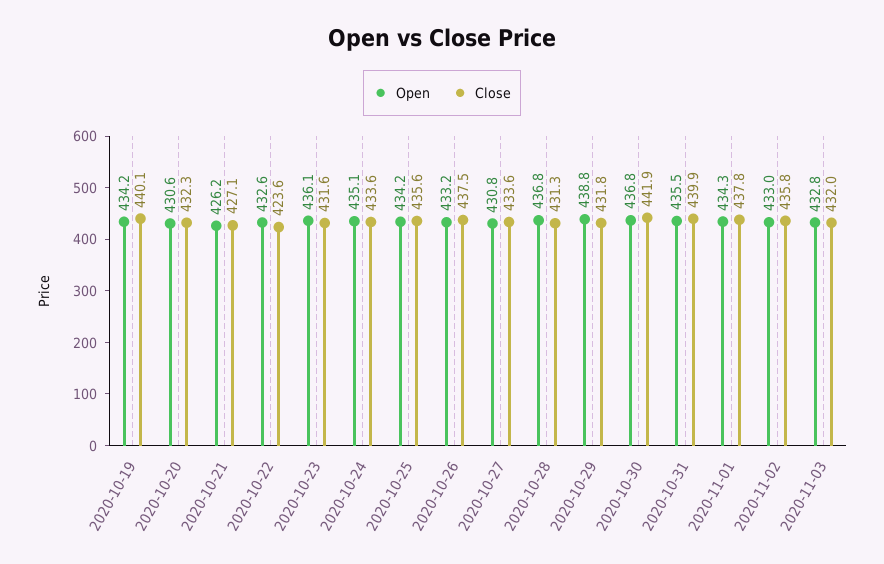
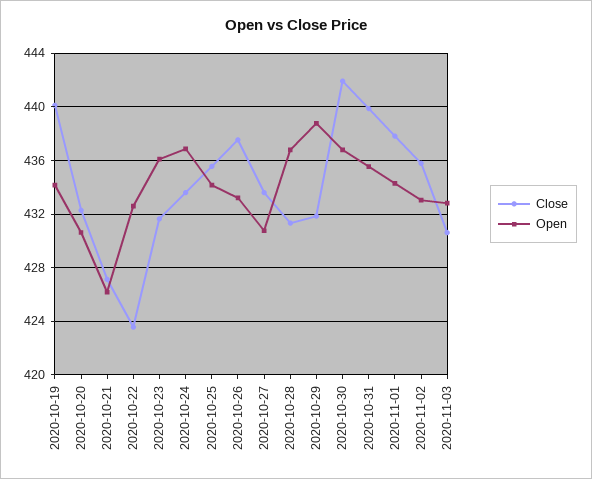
  {
    "Open": {
      "2020-10-19": 434.2,
      "2020-10-20": 430.6,
      "2020-10-21": 426.2,
      "2020-10-22": 432.6,
      "2020-10-23": 436.1,
-     "2020-10-24": 435.1,
+     "2020-10-24": 437,
      "2020-10-25": 434.2,
      "2020-10-26": 433.2,
      "2020-10-27": 430.8,
      "2020-10-28": 436.8,
      "2020-10-29": 438.8,
      "2020-10-30": 436.8,
      "2020-10-31": 435.5,
      "2020-11-01": 434.3,
      "2020-11-02": 433,
      "2020-11-03": 432.8
    },
    "Close": {
      "2020-10-19": 440.1,
      "2020-10-20": 432.3,
      "2020-10-21": 427.1,
      "2020-10-22": 423.6,
      "2020-10-23": 431.6,
      "2020-10-24": 433.6,
      "2020-10-25": 435.6,
      "2020-10-26": 437.5,
      "2020-10-27": 433.6,
      "2020-10-28": 431.3,
      "2020-10-29": 431.8,
      "2020-10-30": 441.9,
      "2020-10-31": 439.9,
      "2020-11-01": 437.8,
      "2020-11-02": 435.8,
-     "2020-11-03": 432
+     "2020-11-03": 430.5
    }
  }

